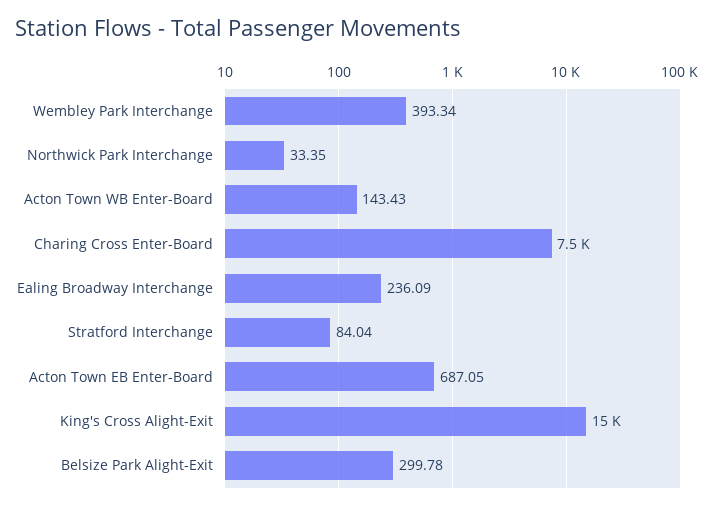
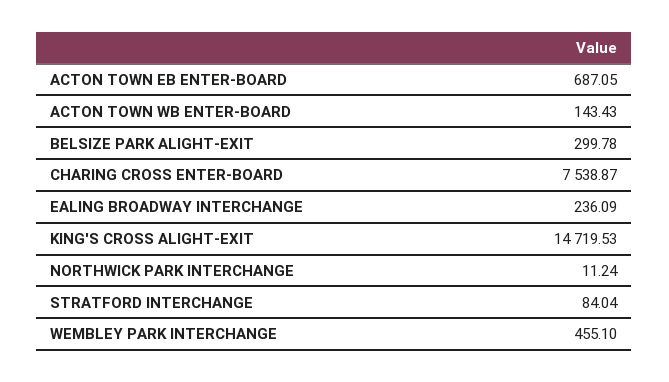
  {
-   "Wembley Park Interchange": 393.34,
+   "Wembley Park Interchange": 455.1,
-   "Northwick Park Interchange": 33.35,
+   "Northwick Park Interchange": 11.24,
    "Acton Town WB Enter-Board": 143.43,
    "Charing Cross Enter-Board": 7538.87,
    "Ealing Broadway Interchange": 236.09,
    "Stratford Interchange": 84.04,
    "Acton Town EB Enter-Board": 687.05,
    "King's Cross Alight-Exit": 14719.53,
    "Belsize Park Alight-Exit": 299.78
  }

